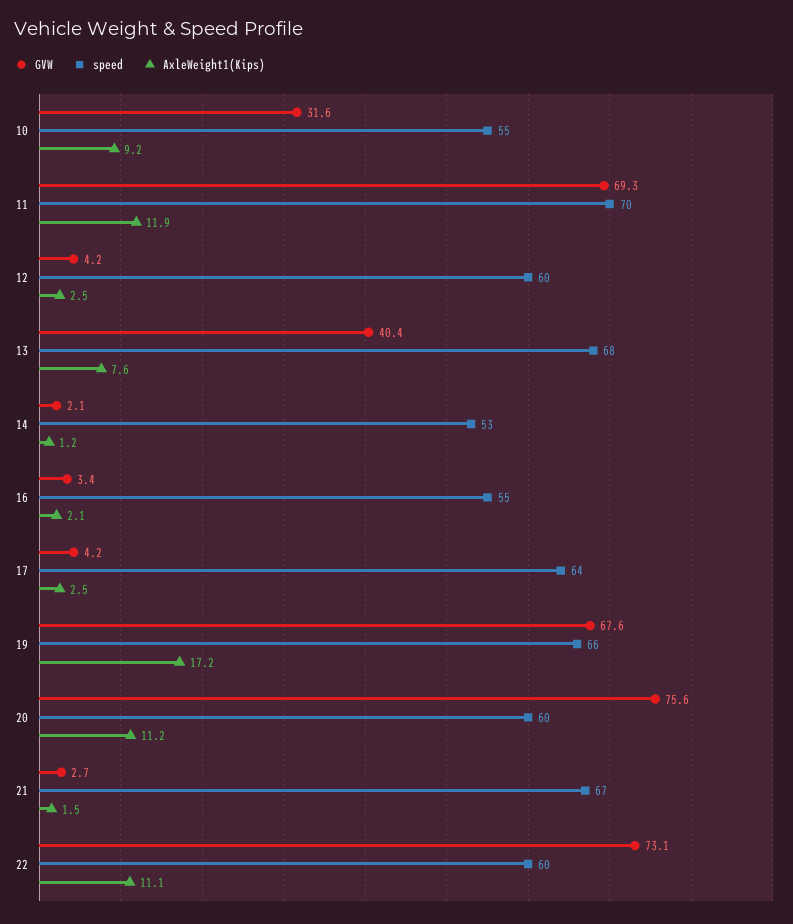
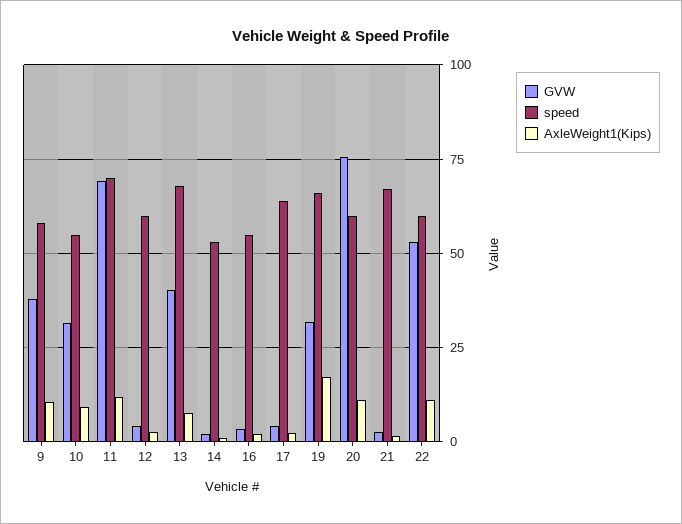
  {
    "GVW": {
      "10": 31.6,
      "11": 69.3,
      "12": 4.2,
      "13": 40.4,
      "14": 2.1,
      "16": 3.4,
      "17": 4.2,
-     "19": 67.6,
+     "19": 32.5,
      "20": 75.6,
      "21": 2.7,
-     "22": 73.1
+     "22": 52.5,
+     "9": 37.5
    },
    "speed": {
      "10": 55,
      "11": 70,
      "12": 60,
      "13": 68,
      "14": 53,
      "16": 55,
      "17": 64,
      "19": 66,
      "20": 60,
      "21": 67,
-     "22": 60
+     "22": 60,
+     "9": 57.5
    },
    "AxleWeight1(Kips)": {
      "10": 9.2,
      "11": 11.9,
      "12": 2.5,
      "13": 7.6,
      "14": 1.2,
      "16": 2.1,
      "17": 2.5,
      "19": 17.2,
      "20": 11.2,
      "21": 1.5,
-     "22": 11.1
+     "22": 11.1,
+     "9": 10
    }
  }

